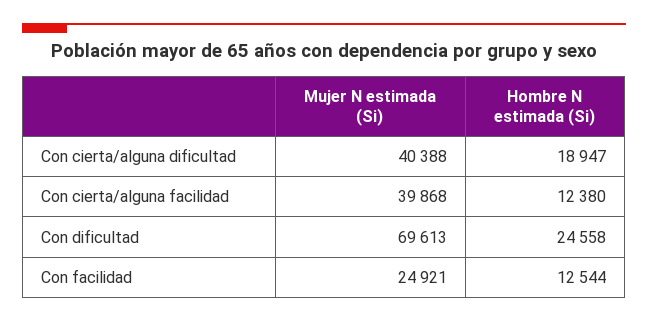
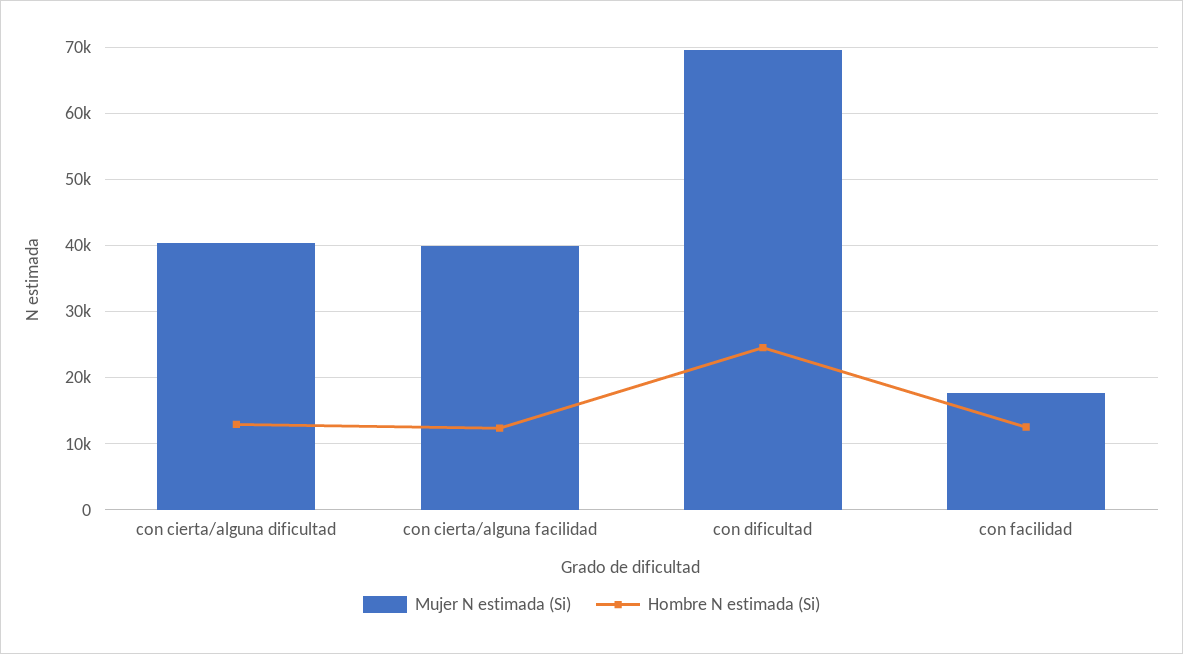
  {
    "Mujer N estimada (Si)": {
      "Con cierta/alguna dificultad": 40388,
      "Con cierta/alguna facilidad": 39868,
      "Con dificultad": 69613,
-     "Con facilidad": 24921
+     "Con facilidad": 18000
    },
    "Hombre N estimada (Si)": {
-     "Con cierta/alguna dificultad": 18947,
+     "Con cierta/alguna dificultad": 13000,
      "Con cierta/alguna facilidad": 12380,
      "Con dificultad": 24558,
      "Con facilidad": 12544
    }
  }

